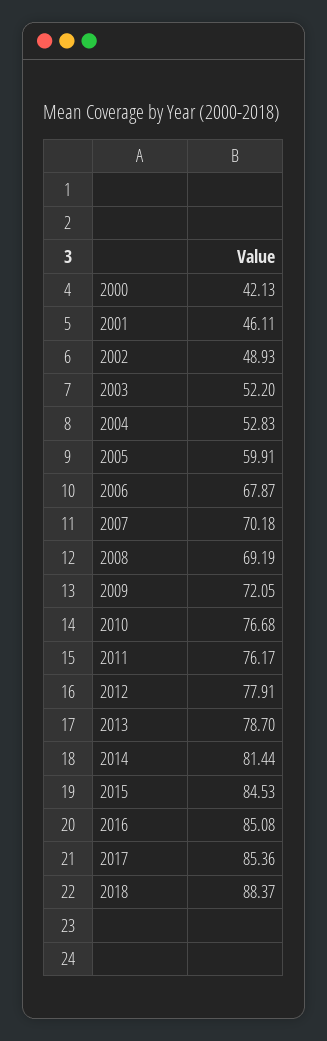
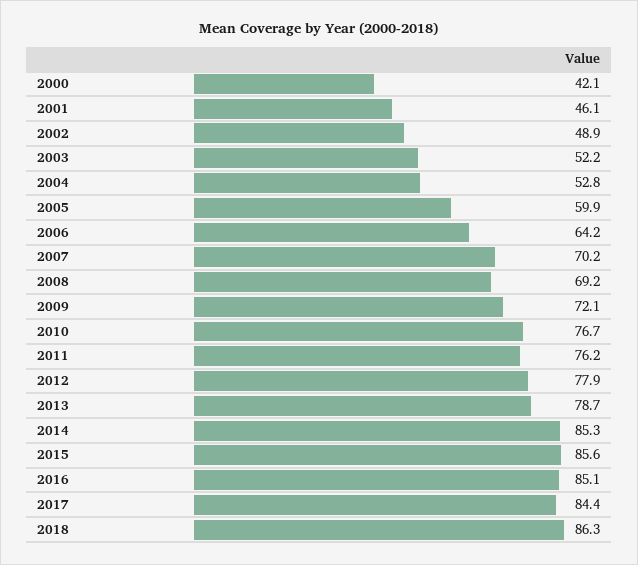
  {
    "2000": 42.13,
    "2001": 46.11,
    "2002": 48.93,
    "2003": 52.2,
    "2004": 52.83,
    "2005": 59.91,
-   "2006": 67.87,
+   "2006": 64.2,
    "2007": 70.18,
    "2008": 69.19,
    "2009": 72.05,
    "2010": 76.68,
    "2011": 76.17,
    "2012": 77.91,
    "2013": 78.7,
-   "2014": 81.44,
+   "2014": 85.3,
-   "2015": 84.53,
+   "2015": 85.6,
    "2016": 85.08,
-   "2017": 85.36,
+   "2017": 84.4,
-   "2018": 88.37
+   "2018": 86.3
  }

